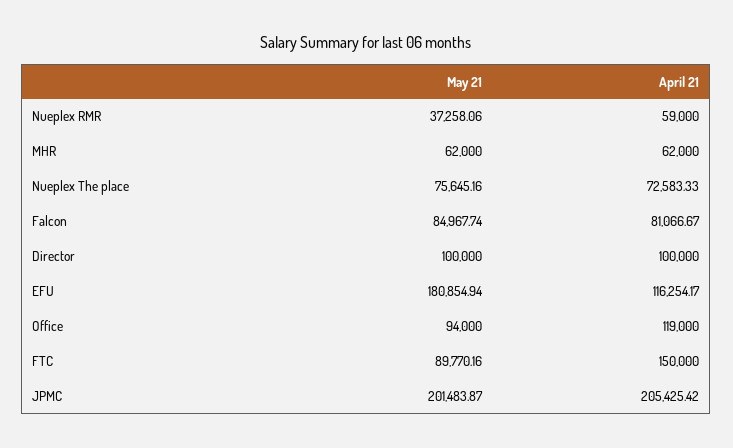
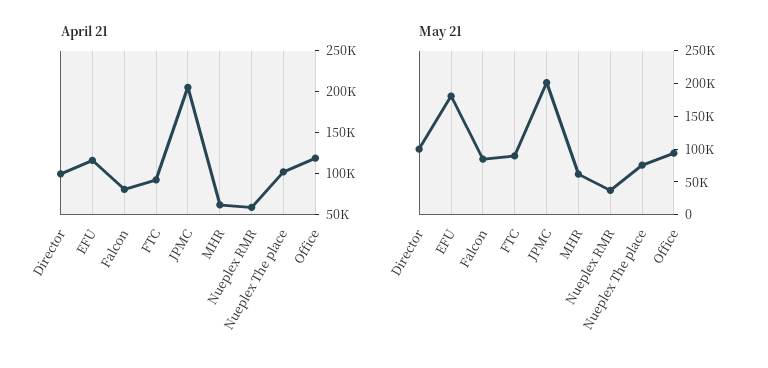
  {
    "May 21": {
      "Nueplex RMR": 37258.06,
      "MHR": 62000,
      "Nueplex The place": 75645.16,
      "Falcon": 84967.74,
      "Director": 100000,
      "EFU": 180854.94,
      "Office": 94000,
      "FTC": 89770.16,
      "JPMC": 201483.87
    },
    "April 21": {
      "Nueplex RMR": 59000,
      "MHR": 62000,
-     "Nueplex The place": 72583.33,
+     "Nueplex The place": 100000,
      "Falcon": 81066.67,
      "Director": 100000,
      "EFU": 116254.17,
      "Office": 119000,
-     "FTC": 150000,
+     "FTC": 90000,
      "JPMC": 205425.42
    }
  }

